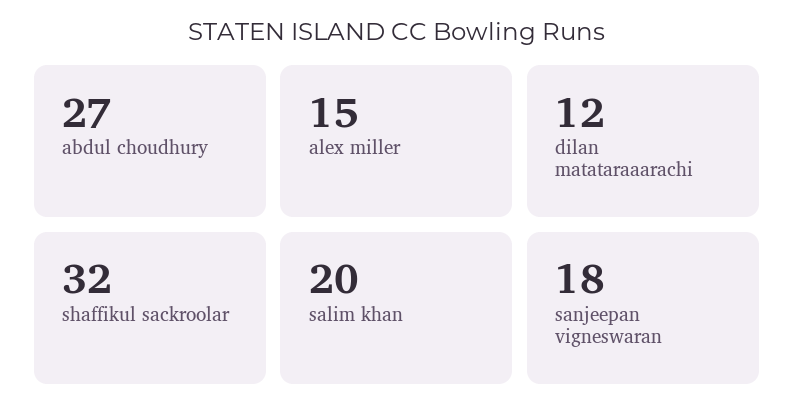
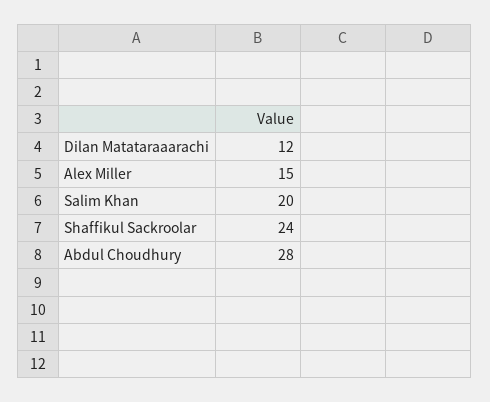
  {
-   "abdul choudhury": 27,
+   "abdul choudhury": 28,
    "alex miller": 15,
    "dilan matataraaarachi": 12,
-   "shaffikul sackroolar": 32,
+   "shaffikul sackroolar": 24,
-   "salim khan": 20,
+   "salim khan": 20
-   "sanjeepan vigneswaran": 18
  }

